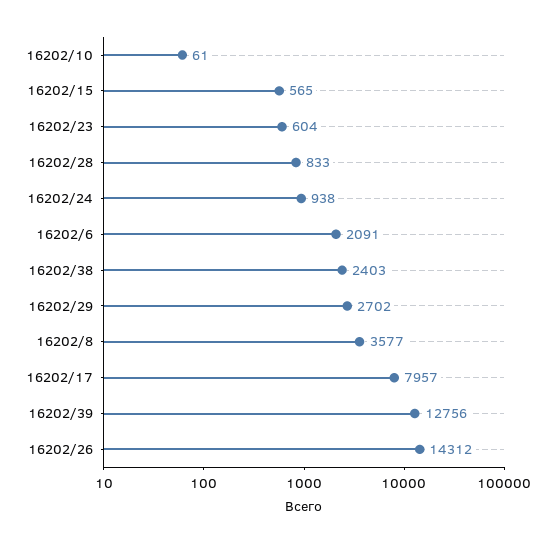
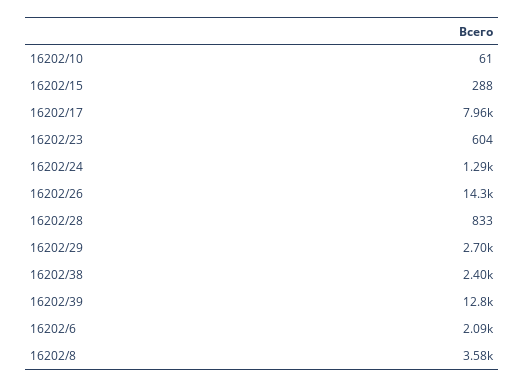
  {
    "16202/10": 61,
-   "16202/15": 565,
+   "16202/15": 288,
    "16202/23": 604,
    "16202/28": 833,
-   "16202/24": 938,
+   "16202/24": 1290,
    "16202/6": 2091,
    "16202/38": 2403,
    "16202/29": 2702,
    "16202/8": 3577,
    "16202/17": 7957,
    "16202/39": 12756,
    "16202/26": 14312
  }

